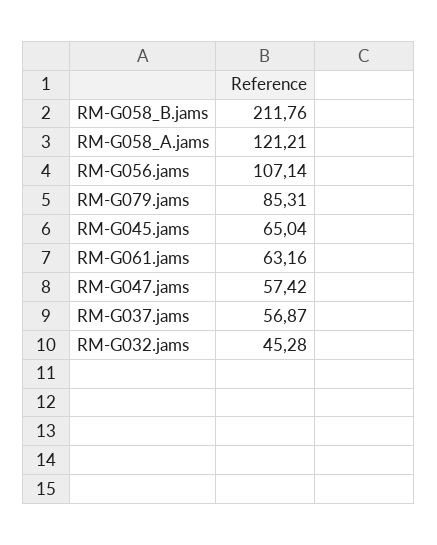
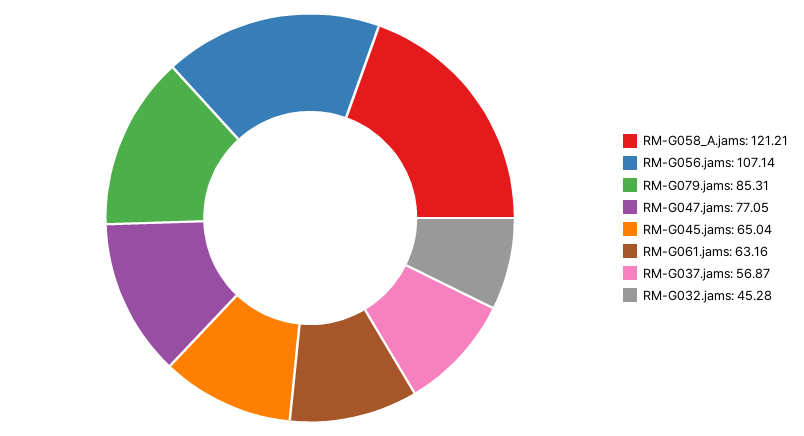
  {
-   "RM-G058_B.jams": 211.76,
    "RM-G058_A.jams": 121.21,
    "RM-G056.jams": 107.14,
    "RM-G079.jams": 85.31,
    "RM-G045.jams": 65.04,
    "RM-G061.jams": 63.16,
-   "RM-G047.jams": 57.42,
+   "RM-G047.jams": 77.05,
    "RM-G037.jams": 56.87,
    "RM-G032.jams": 45.28
  }

